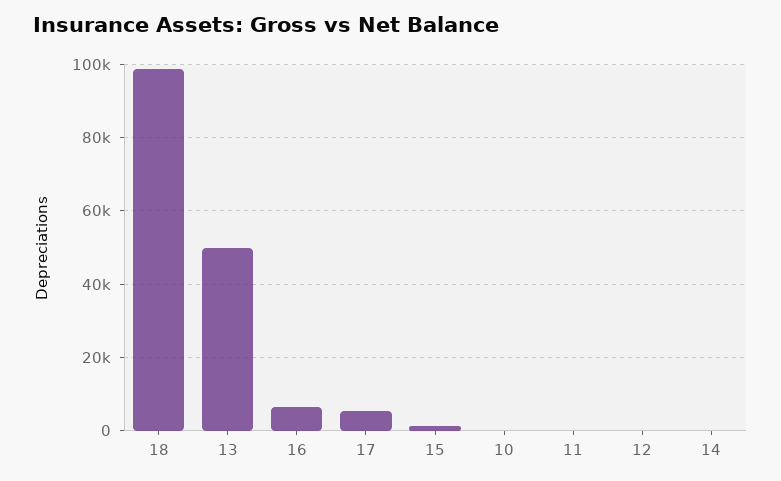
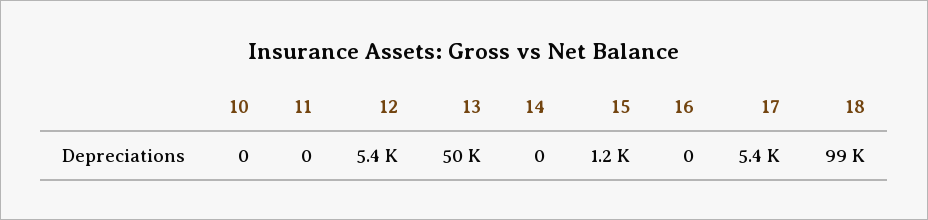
  {
    "18": 99000,
    "13": 50000,
-   "16": 6000,
+   "16": 0,
    "17": 5400,
    "15": 1200,
    "10": 0,
    "11": 0,
-   "12": 0,
+   "12": 5400,
    "14": 0
  }

